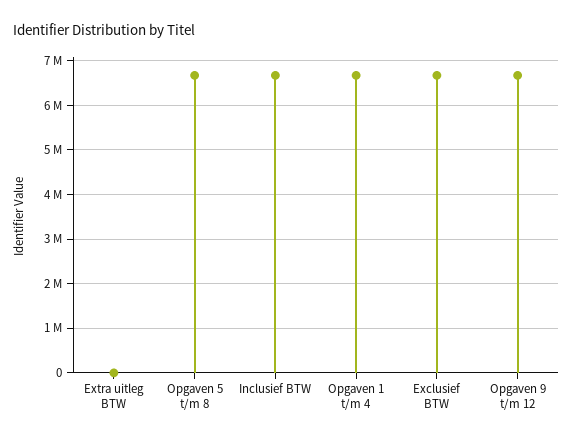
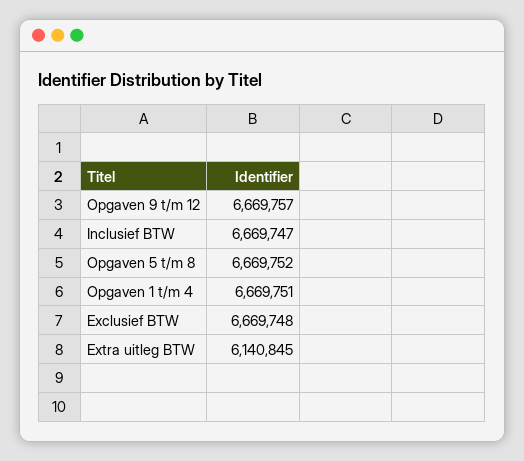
  {
-   "Extra uitleg BTW": 0,
+   "Extra uitleg BTW": 6140845,
    "Opgaven 5 t/m 8": 6669752,
    "Inclusief BTW": 6669747,
    "Opgaven 1 t/m 4": 6669751,
    "Exclusief BTW": 6669748,
    "Opgaven 9 t/m 12": 6669757
  }

